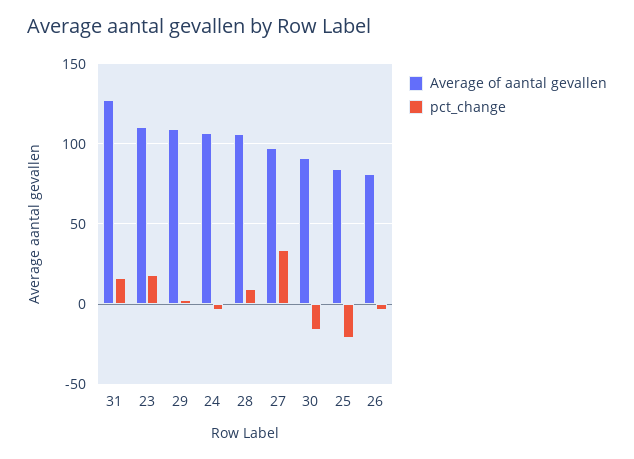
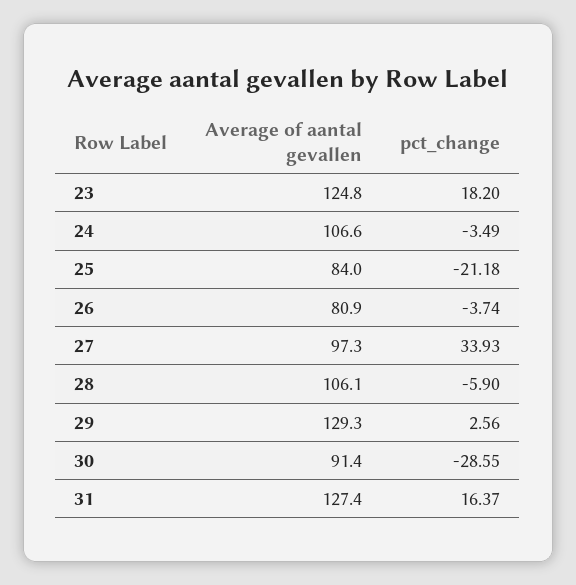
  {
    "Average of aantal gevallen": {
      "31": 127.4,
-     "23": 110,
+     "23": 124.8,
-     "29": 110,
+     "29": 129.3,
      "24": 106.6,
      "28": 106.1,
      "27": 97.3,
      "30": 91.4,
      "25": 84,
      "26": 80.9
    },
    "pct_change": {
      "31": 16.37,
      "23": 18.2,
      "29": 2.56,
      "24": -3.49,
-     "28": 10,
+     "28": -5.9,
      "27": 33.93,
-     "30": -15,
+     "30": -28.55,
      "25": -21.18,
      "26": -3.74
    }
  }

